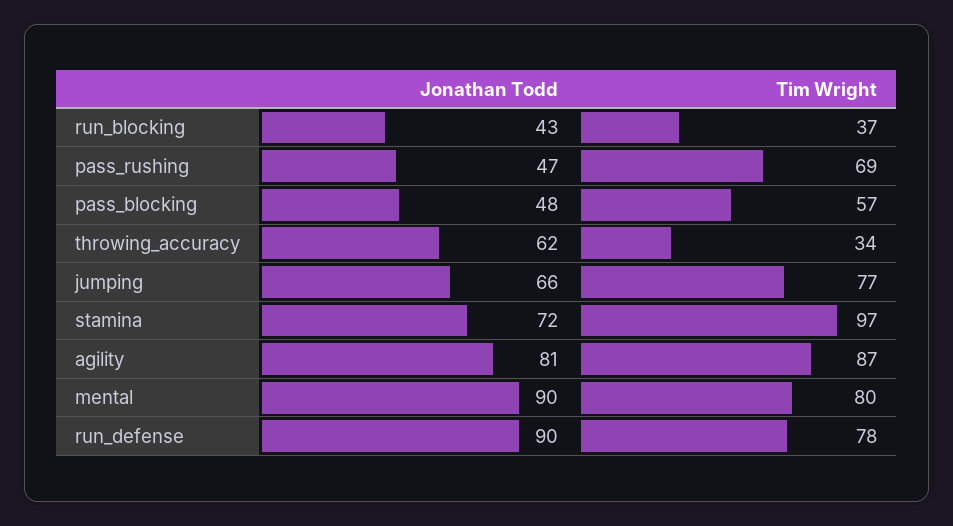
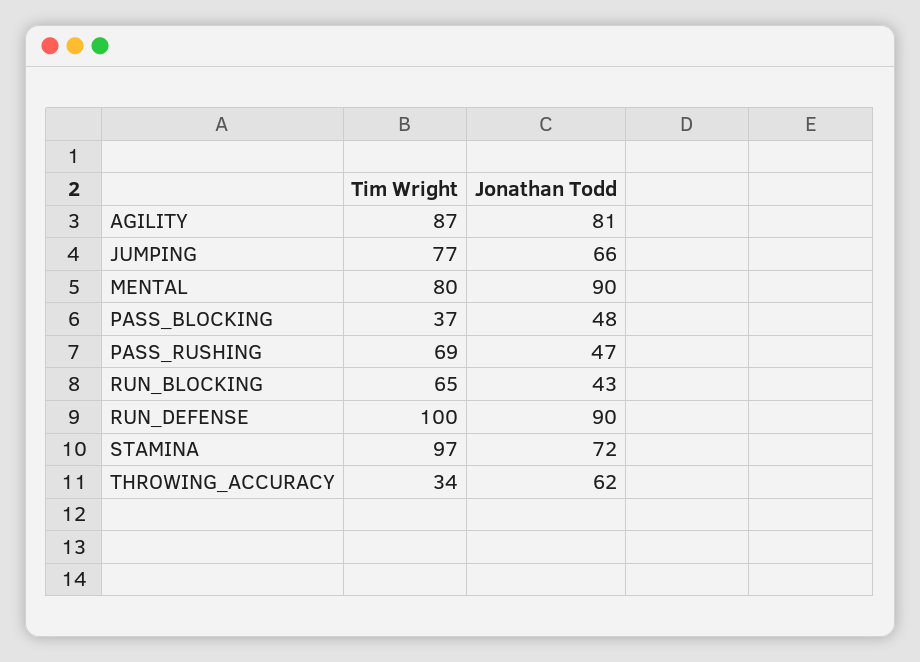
  {
    "Jonathan Todd": {
      "run_blocking": 43,
      "pass_rushing": 47,
      "pass_blocking": 48,
      "throwing_accuracy": 62,
      "jumping": 66,
      "stamina": 72,
      "agility": 81,
      "mental": 90,
      "run_defense": 90
    },
    "Tim Wright": {
-     "run_blocking": 37,
+     "run_blocking": 65,
      "pass_rushing": 69,
-     "pass_blocking": 57,
+     "pass_blocking": 37,
      "throwing_accuracy": 34,
      "jumping": 77,
      "stamina": 97,
      "agility": 87,
      "mental": 80,
-     "run_defense": 78
+     "run_defense": 100
    }
  }

